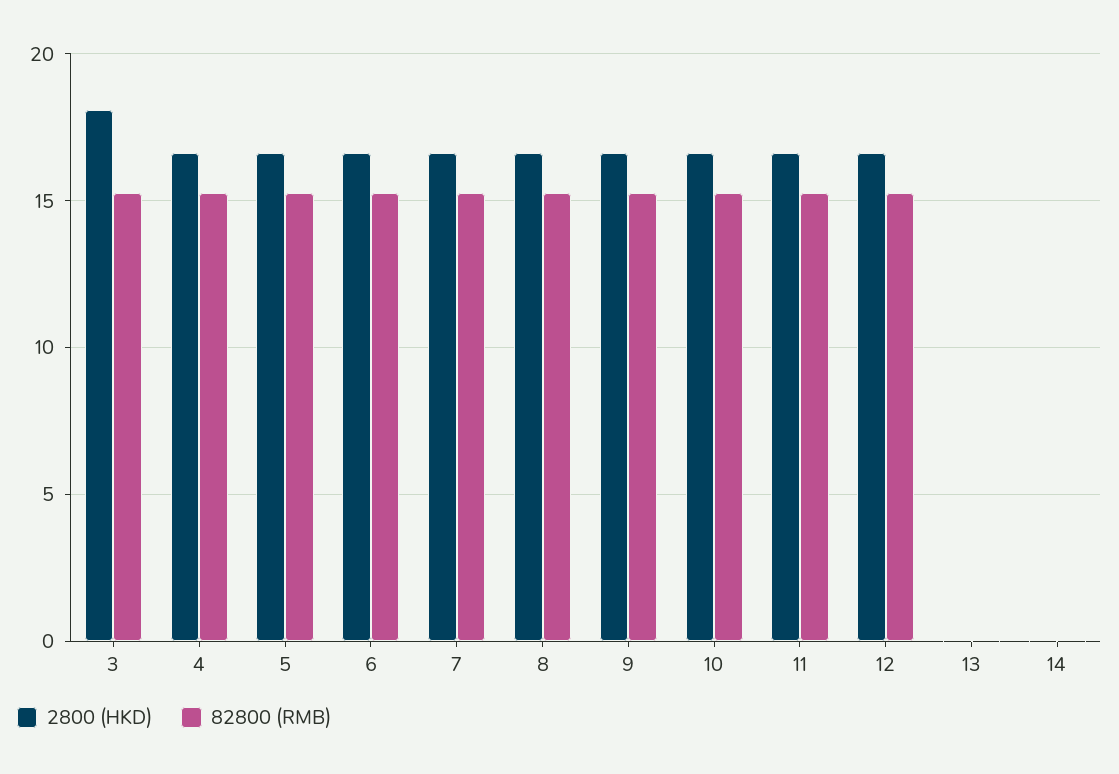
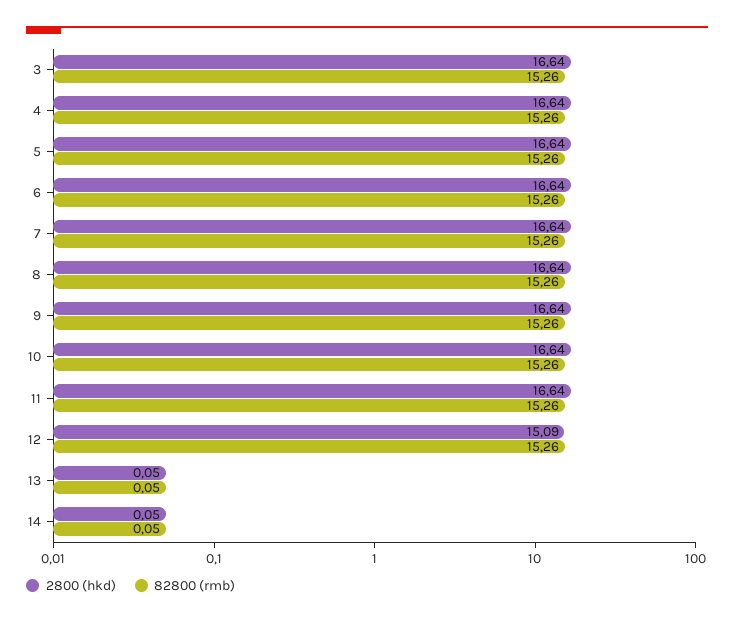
  {
    "2800 (HKD)": {
-     "3": 18,
+     "3": 16.64,
      "4": 16.64,
      "5": 16.64,
      "6": 16.64,
      "7": 16.64,
      "8": 16.64,
      "9": 16.64,
      "10": 16.64,
      "11": 16.64,
-     "12": 16.5,
+     "12": 15.09,
      "13": 0.05,
      "14": 0.05
    },
    "82800 (RMB)": {
      "3": 15.26,
      "4": 15.26,
      "5": 15.26,
      "6": 15.26,
      "7": 15.26,
      "8": 15.26,
      "9": 15.26,
      "10": 15.26,
      "11": 15.26,
      "12": 15.26,
      "13": 0.05,
      "14": 0.05
    }
  }

